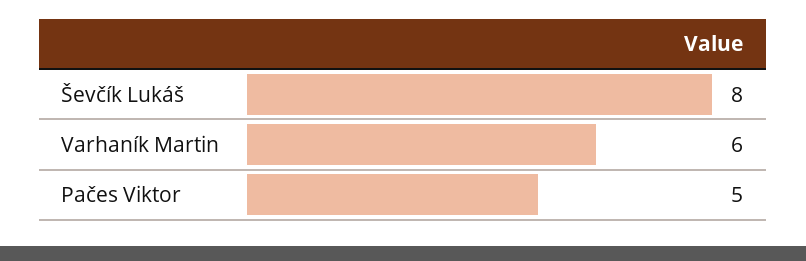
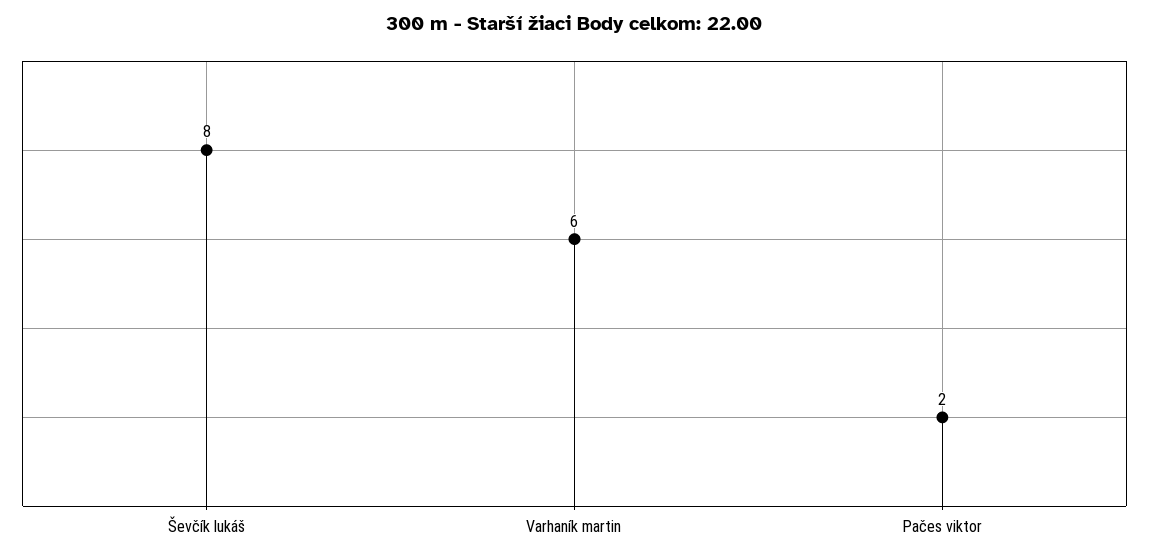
  {
    "Ševčík Lukáš": 8,
    "Varhaník Martin": 6,
-   "Pačes Viktor": 5
+   "Pačes Viktor": 2
  }

